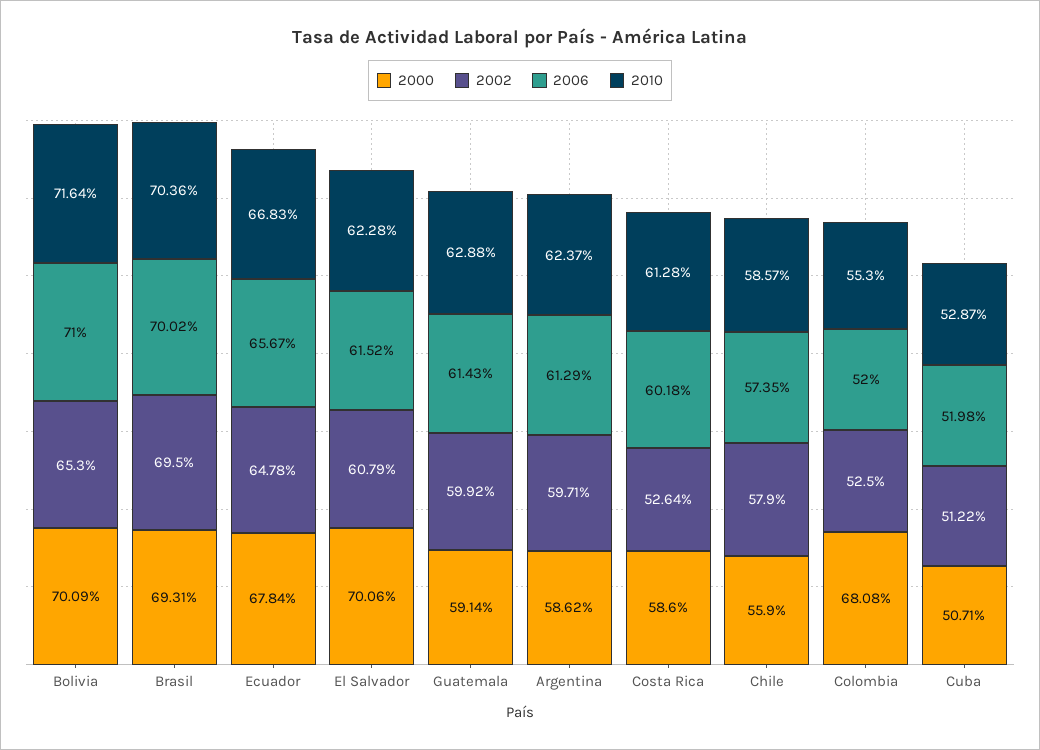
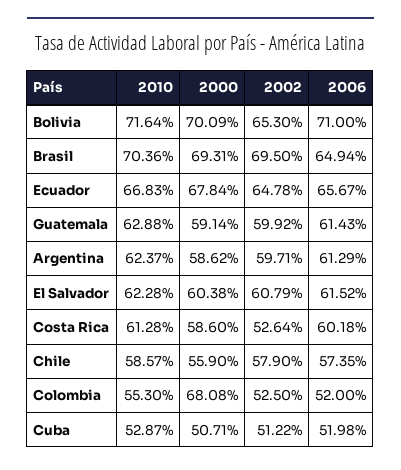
  {
    "2000": {
      "Bolivia": 70.09,
      "Brasil": 69.31,
      "Ecuador": 67.84,
-     "El Salvador": 70.06,
+     "El Salvador": 60.38,
      "Guatemala": 59.14,
      "Argentina": 58.62,
      "Costa Rica": 58.6,
      "Chile": 55.9,
      "Colombia": 68.08,
      "Cuba": 50.71
    },
    "2002": {
      "Bolivia": 65.3,
      "Brasil": 69.5,
      "Ecuador": 64.78,
      "El Salvador": 60.79,
      "Guatemala": 59.92,
      "Argentina": 59.71,
      "Costa Rica": 52.64,
      "Chile": 57.9,
      "Colombia": 52.5,
      "Cuba": 51.22
    },
    "2006": {
      "Bolivia": 71,
-     "Brasil": 70.02,
+     "Brasil": 64.94,
      "Ecuador": 65.67,
      "El Salvador": 61.52,
      "Guatemala": 61.43,
      "Argentina": 61.29,
      "Costa Rica": 60.18,
      "Chile": 57.35,
      "Colombia": 52,
      "Cuba": 51.98
    },
    "2010": {
      "Bolivia": 71.64,
      "Brasil": 70.36,
      "Ecuador": 66.83,
      "El Salvador": 62.28,
      "Guatemala": 62.88,
      "Argentina": 62.37,
      "Costa Rica": 61.28,
      "Chile": 58.57,
      "Colombia": 55.3,
      "Cuba": 52.87
    }
  }

